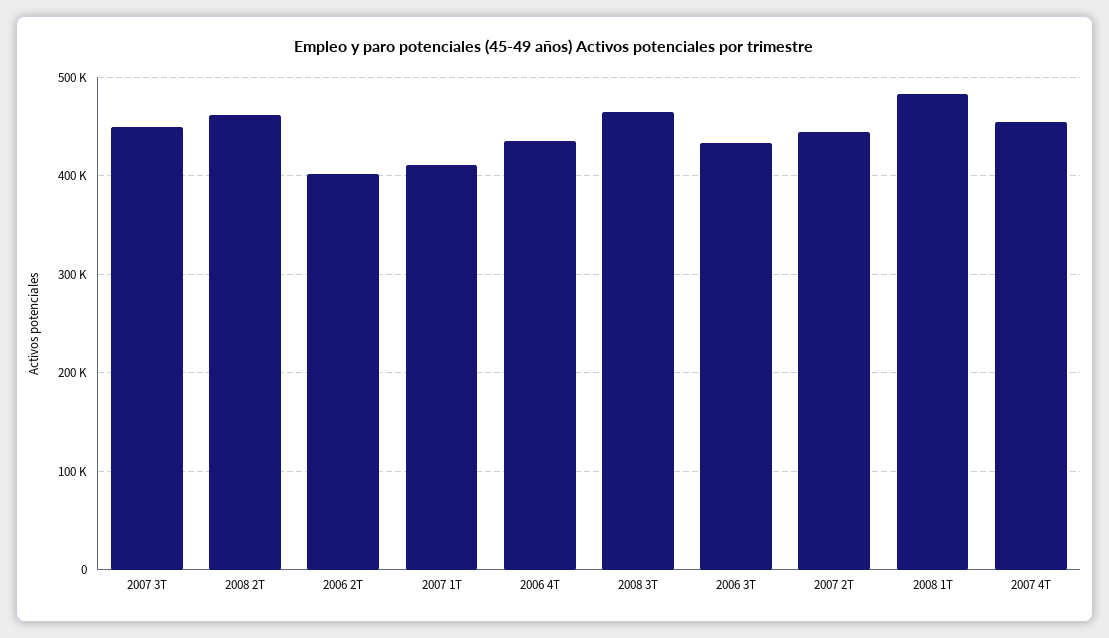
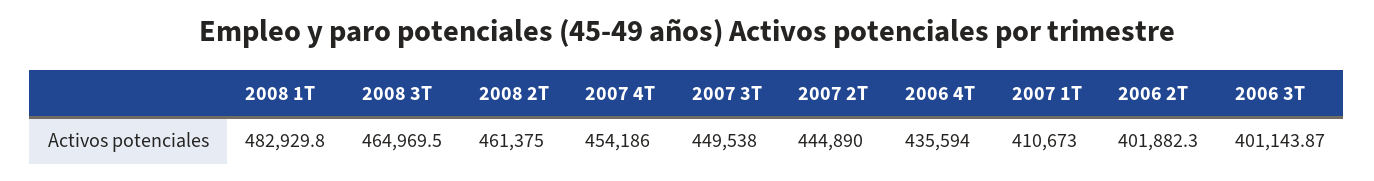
  {
    "2007 3T": 449538,
    "2008 2T": 461375,
    "2006 2T": 401882.3,
    "2007 1T": 410673,
    "2006 4T": 435594,
    "2008 3T": 464969.5,
-   "2006 3T": 430000,
+   "2006 3T": 401143.87,
    "2007 2T": 444890,
    "2008 1T": 482929.8,
    "2007 4T": 454186
  }

